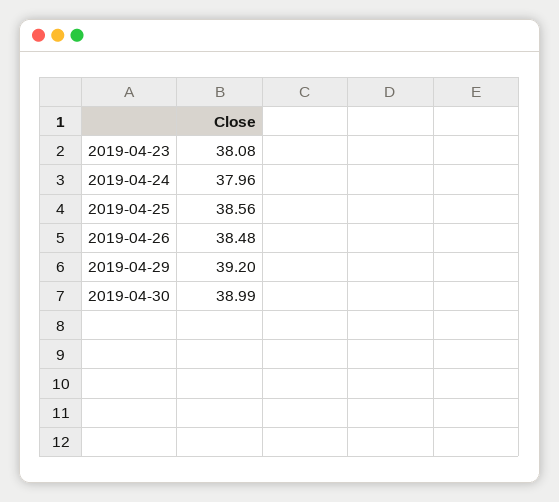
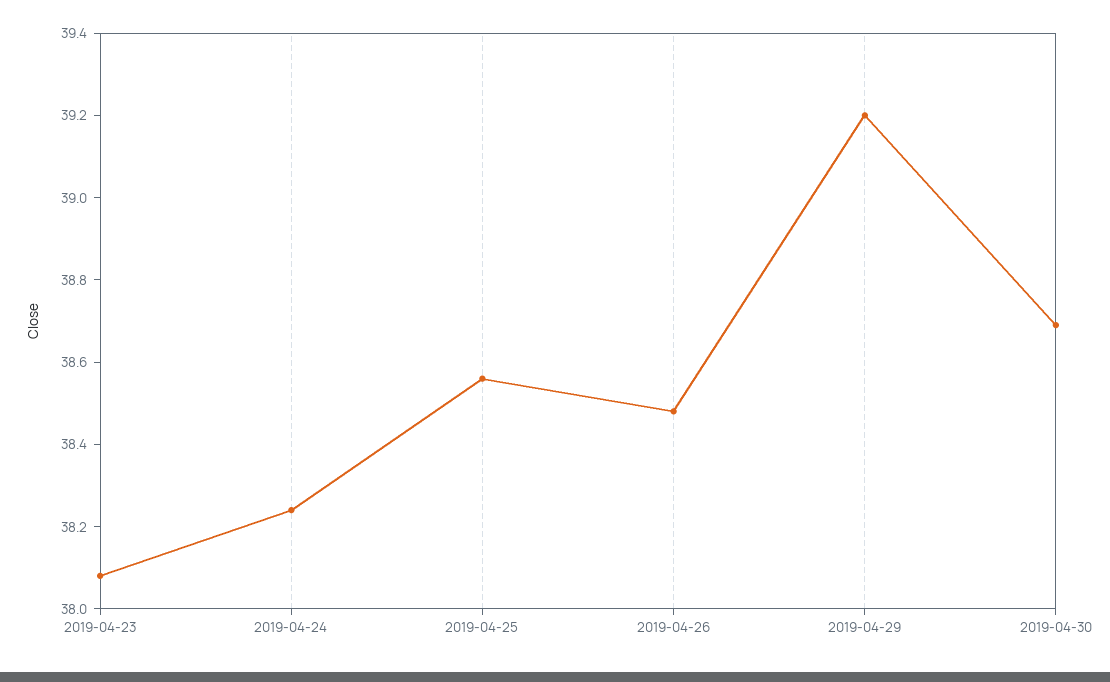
  {
    "2019-04-23": 38.08,
-   "2019-04-24": 37.96,
+   "2019-04-24": 38.25,
    "2019-04-25": 38.56,
    "2019-04-26": 38.48,
    "2019-04-29": 39.2,
-   "2019-04-30": 38.99
+   "2019-04-30": 38.7
  }

